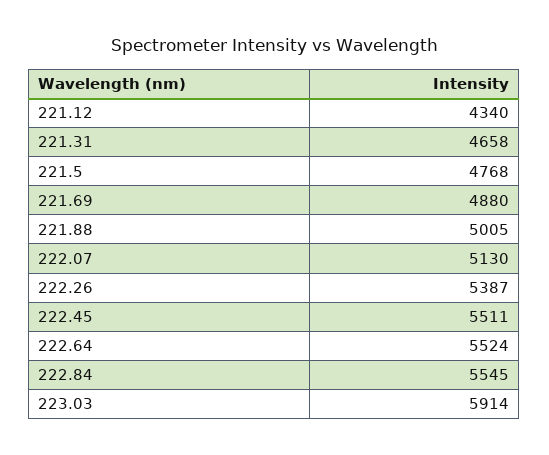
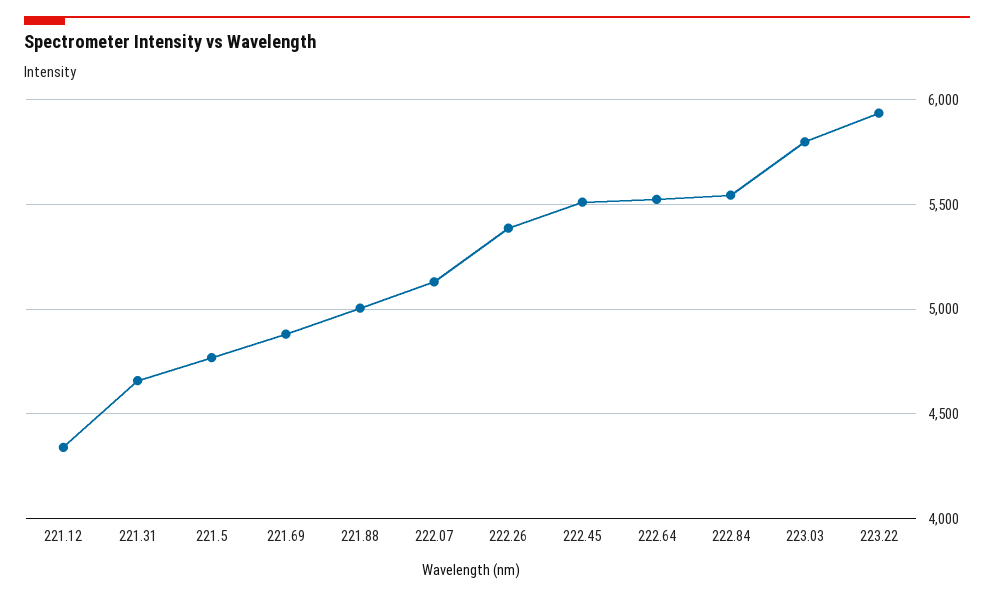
  {
    "221.12": 4340,
    "221.31": 4658,
    "221.5": 4768,
    "221.69": 4880,
    "221.88": 5005,
    "222.07": 5130,
    "222.26": 5387,
    "222.45": 5511,
    "222.64": 5524,
    "222.84": 5545,
-   "223.03": 5914
+   "223.03": 5800,
+   "223.22": 5950
  }

